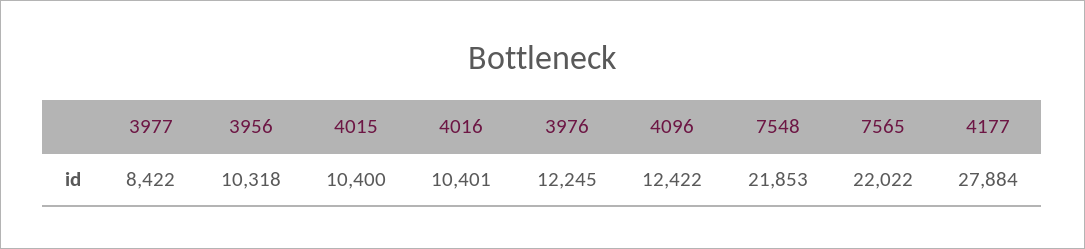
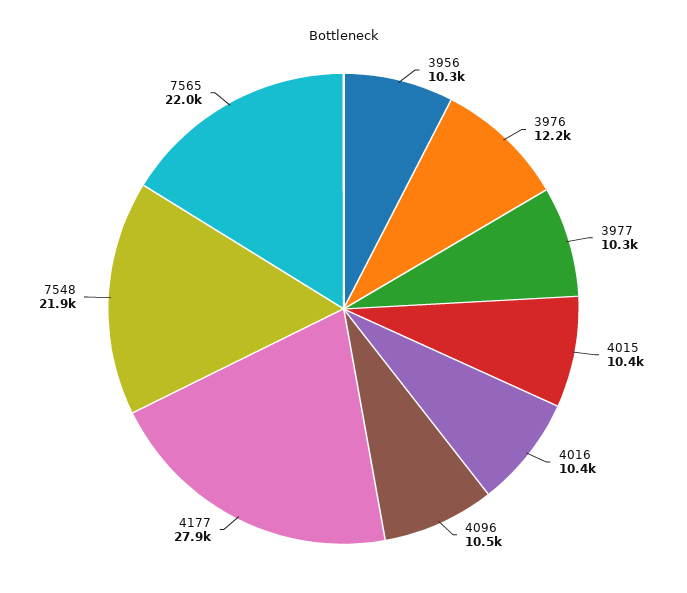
  {
-   "3977": 8422,
+   "3977": 10300,
    "3956": 10318,
    "4015": 10400,
    "4016": 10401,
    "3976": 12245,
-   "4096": 12422,
+   "4096": 10500,
    "7548": 21853,
    "7565": 22022,
    "4177": 27884
  }

